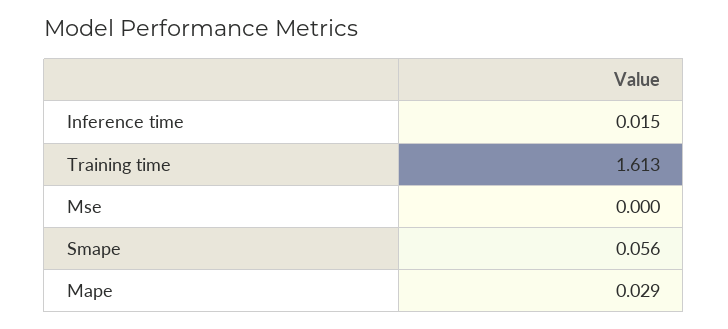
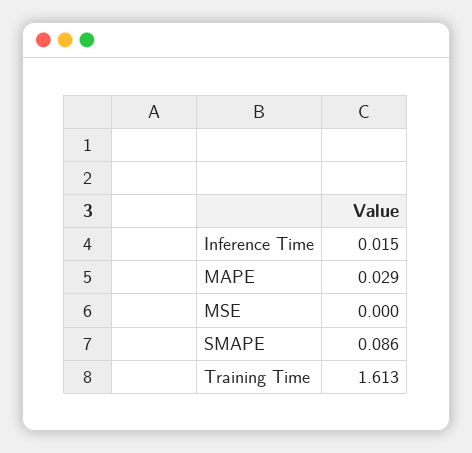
  {
    "Inference time": 0.015,
    "Training time": 1.613,
    "Mse": 0,
-   "Smape": 0.056,
+   "Smape": 0.086,
    "Mape": 0.029
  }

